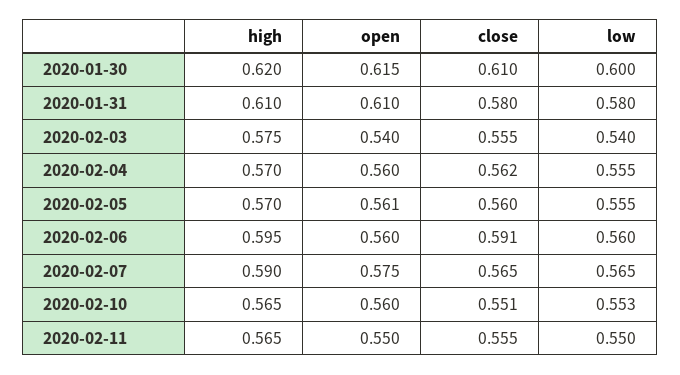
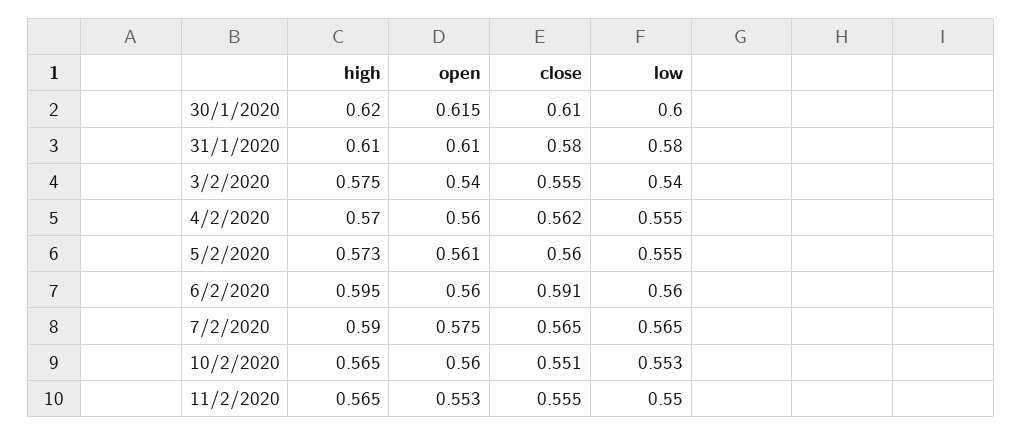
  {
    "high": {
      "2020-01-30": 0.62,
      "2020-01-31": 0.61,
      "2020-02-03": 0.575,
      "2020-02-04": 0.57,
-     "2020-02-05": 0.57,
+     "2020-02-05": 0.573,
      "2020-02-06": 0.595,
      "2020-02-07": 0.59,
      "2020-02-10": 0.565,
      "2020-02-11": 0.565
    },
    "open": {
      "2020-01-30": 0.615,
      "2020-01-31": 0.61,
      "2020-02-03": 0.54,
      "2020-02-04": 0.56,
      "2020-02-05": 0.561,
      "2020-02-06": 0.56,
      "2020-02-07": 0.575,
      "2020-02-10": 0.56,
-     "2020-02-11": 0.55
+     "2020-02-11": 0.553
    },
    "close": {
      "2020-01-30": 0.61,
      "2020-01-31": 0.58,
      "2020-02-03": 0.555,
      "2020-02-04": 0.562,
      "2020-02-05": 0.56,
      "2020-02-06": 0.591,
      "2020-02-07": 0.565,
      "2020-02-10": 0.551,
      "2020-02-11": 0.555
    },
    "low": {
      "2020-01-30": 0.6,
      "2020-01-31": 0.58,
      "2020-02-03": 0.54,
      "2020-02-04": 0.555,
      "2020-02-05": 0.555,
      "2020-02-06": 0.56,
      "2020-02-07": 0.565,
      "2020-02-10": 0.553,
      "2020-02-11": 0.55
    }
  }

